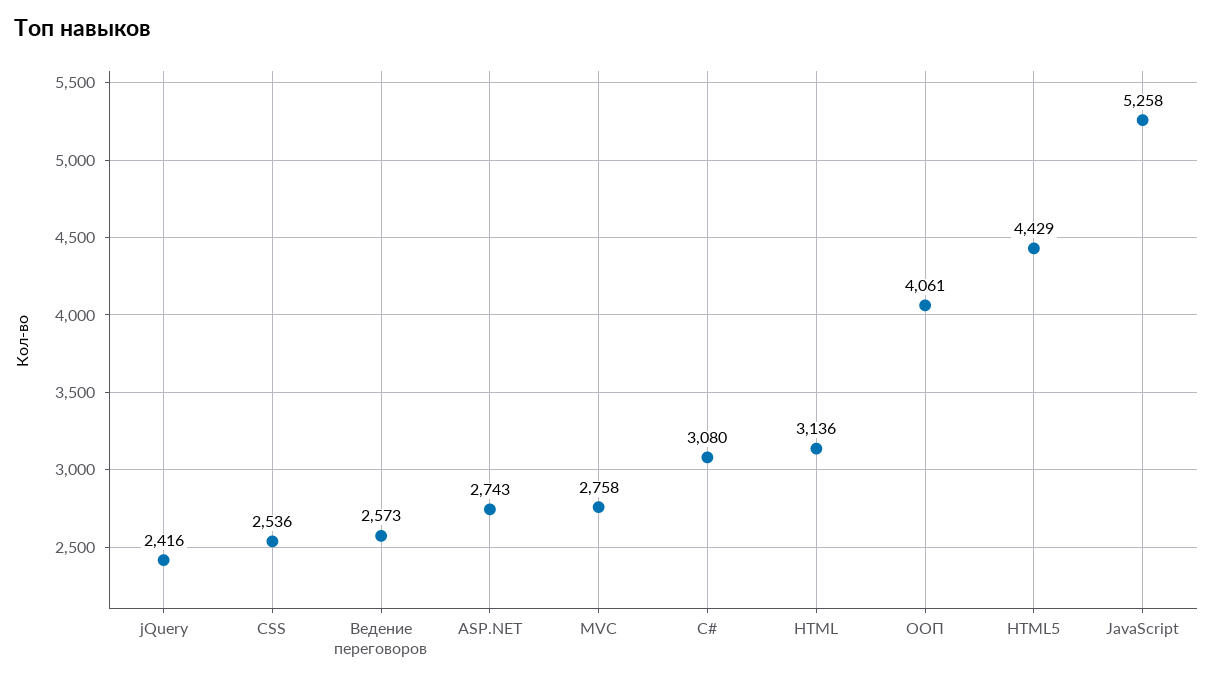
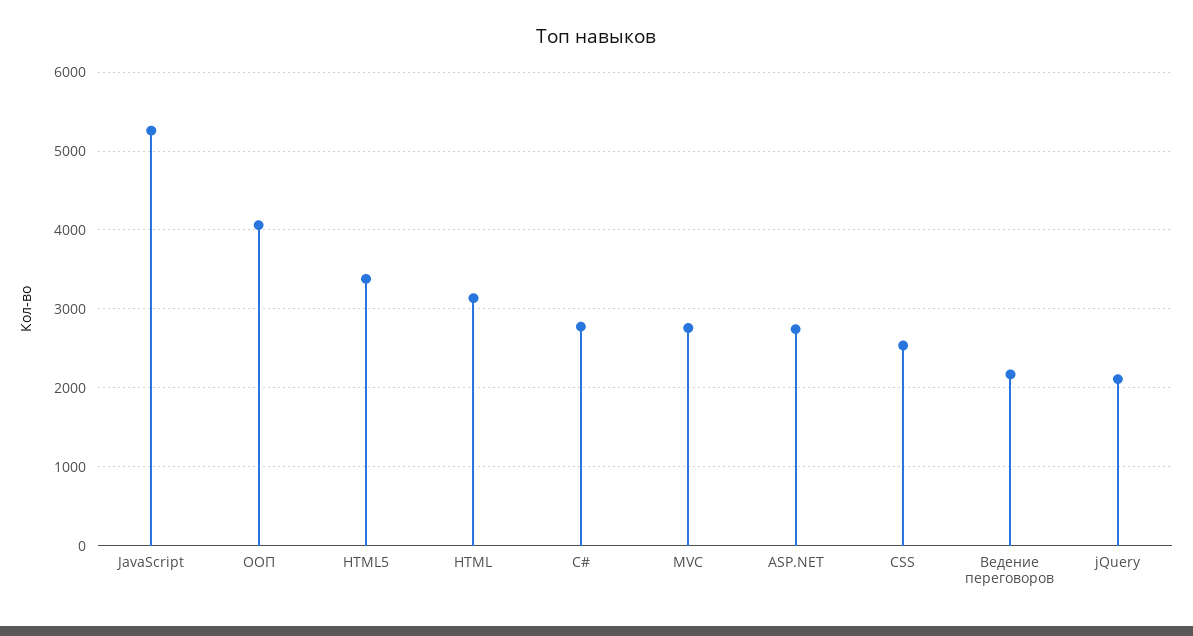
  {
-   "jQuery": 2416,
+   "jQuery": 2100,
    "CSS": 2536,
-   "Ведение переговоров": 2573,
+   "Ведение переговоров": 2200,
    "ASP.NET": 2743,
    "MVC": 2758,
-   "C#": 3080,
+   "C#": 2800,
    "HTML": 3136,
    "ООП": 4061,
-   "HTML5": 4429,
+   "HTML5": 3400,
    "JavaScript": 5258
  }

